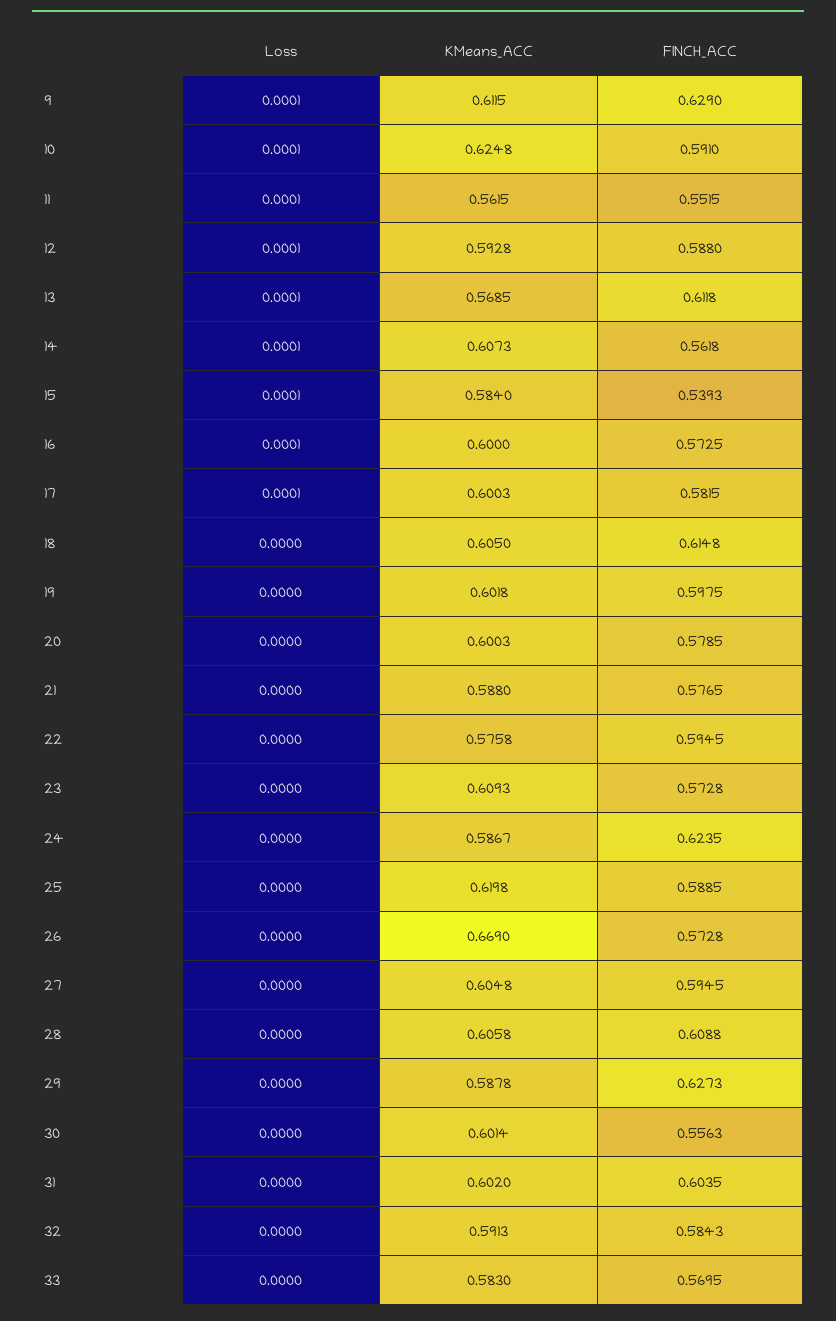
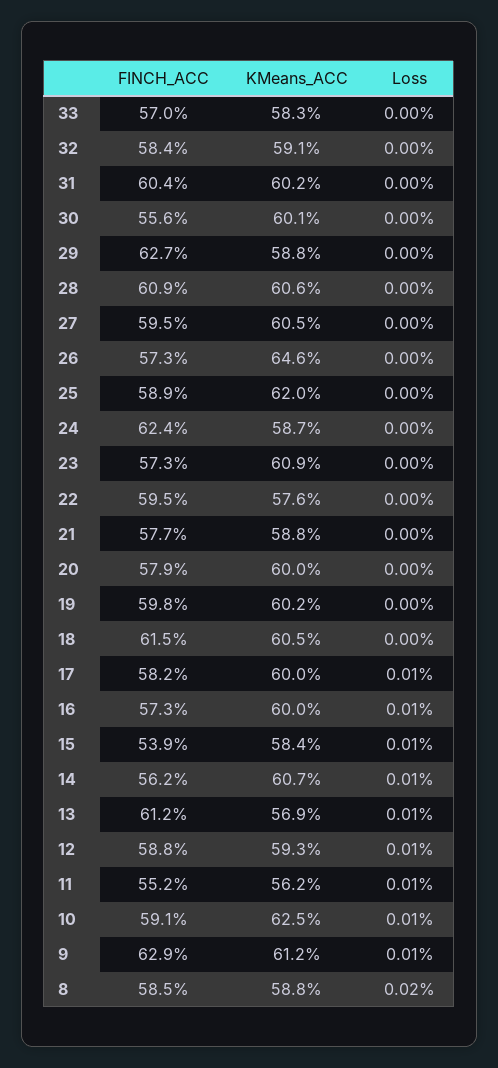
  {
    "Loss": {
      "9": 0.0001,
      "10": 0.0001,
      "11": 0.0001,
      "12": 0.0001,
      "13": 0.0001,
      "14": 0.0001,
      "15": 0.0001,
      "16": 0.0001,
      "17": 0.0001,
      "18": 0,
      "19": 0,
      "20": 0,
      "21": 0,
      "22": 0,
      "23": 0,
      "24": 0,
      "25": 0,
      "26": 0,
      "27": 0,
      "28": 0,
      "29": 0,
      "30": 0,
      "31": 0,
      "32": 0,
-     "33": 0
+     "33": 0,
+     "8": 0.0002
    },
    "KMeans_ACC": {
      "9": 0.6115,
      "10": 0.6248,
      "11": 0.5615,
      "12": 0.5928,
      "13": 0.5685,
      "14": 0.6073,
      "15": 0.584,
      "16": 0.6,
      "17": 0.6003,
      "18": 0.605,
      "19": 0.6018,
      "20": 0.6003,
      "21": 0.588,
      "22": 0.5758,
      "23": 0.6093,
      "24": 0.5867,
      "25": 0.6198,
-     "26": 0.669,
+     "26": 0.646,
      "27": 0.6048,
      "28": 0.6058,
      "29": 0.5878,
      "30": 0.6014,
      "31": 0.602,
      "32": 0.5913,
-     "33": 0.583
+     "33": 0.583,
+     "8": 0.588
    },
    "FINCH_ACC": {
      "9": 0.629,
      "10": 0.591,
      "11": 0.5515,
      "12": 0.588,
      "13": 0.6118,
      "14": 0.5618,
      "15": 0.5393,
      "16": 0.5725,
      "17": 0.5815,
      "18": 0.6148,
      "19": 0.5975,
      "20": 0.5785,
      "21": 0.5765,
      "22": 0.5945,
      "23": 0.5728,
      "24": 0.6235,
      "25": 0.5885,
      "26": 0.5728,
      "27": 0.5945,
      "28": 0.6088,
      "29": 0.6273,
      "30": 0.5563,
      "31": 0.6035,
      "32": 0.5843,
-     "33": 0.5695
+     "33": 0.5695,
+     "8": 0.585
    }
  }

